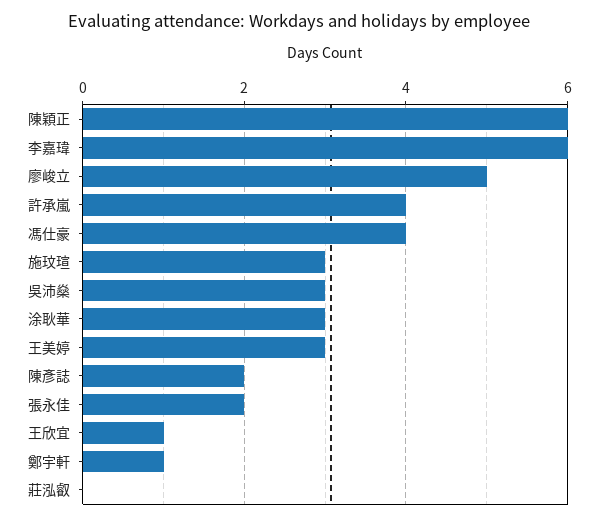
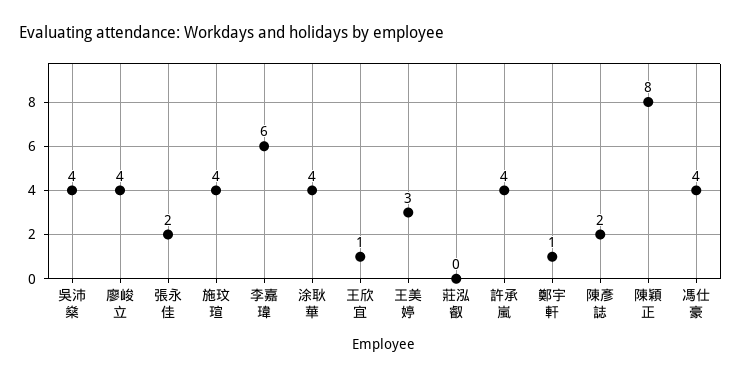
  {
-   "陳穎正": 6,
+   "陳穎正": 8,
    "李嘉瑋": 6,
-   "廖峻立": 5,
+   "廖峻立": 4,
    "許承嵐": 4,
    "馮仕豪": 4,
-   "施玟瑄": 3,
+   "施玟瑄": 4,
-   "吳沛燊": 3,
+   "吳沛燊": 4,
-   "涂耿華": 3,
+   "涂耿華": 4,
    "王美婷": 3,
    "陳彥誌": 2,
    "張永佳": 2,
    "王欣宜": 1,
    "鄭宇軒": 1,
    "莊泓叡": 0
  }

